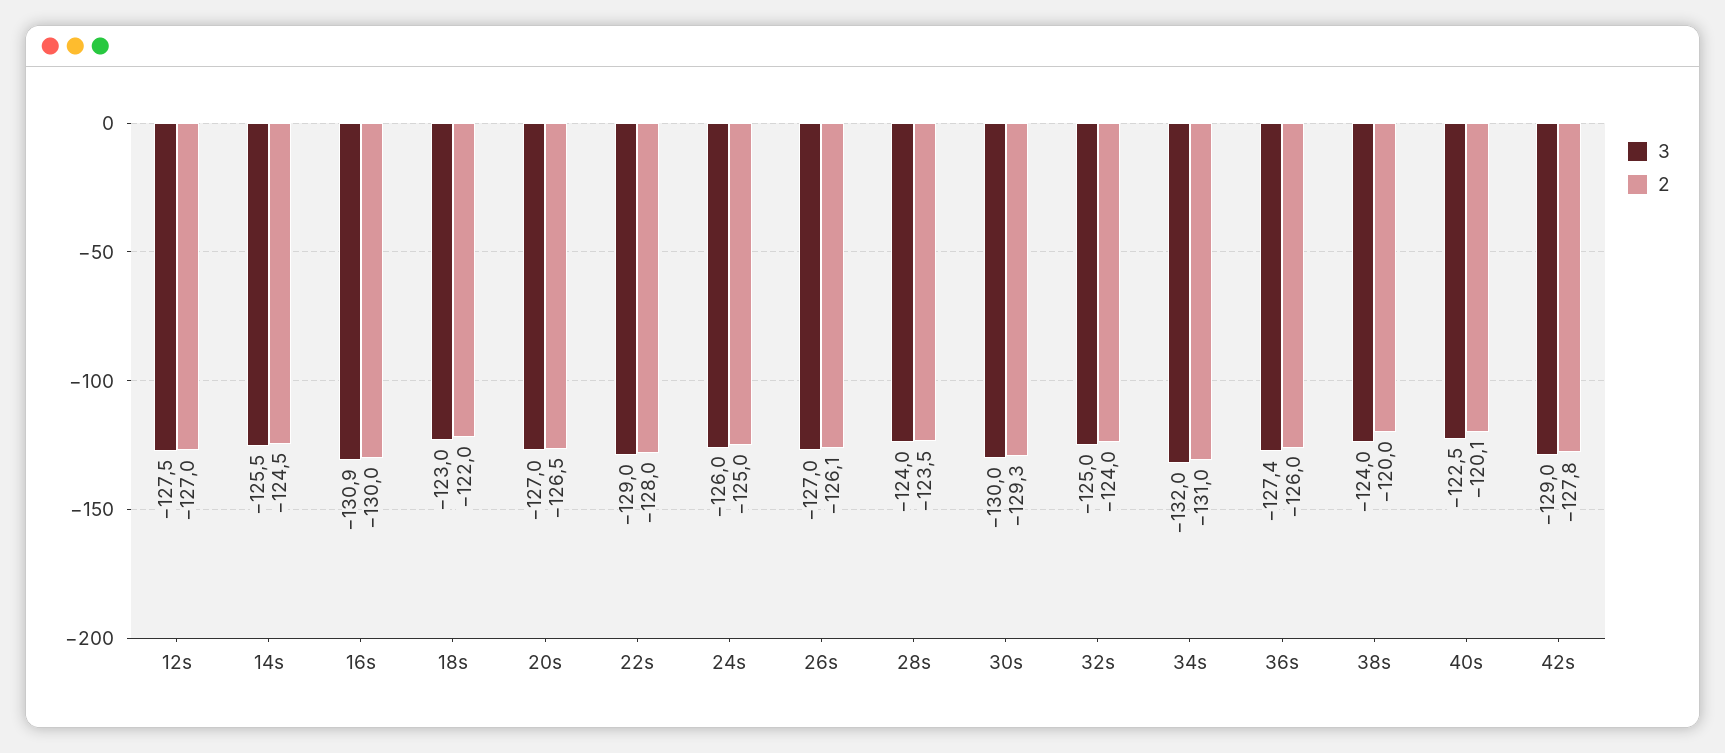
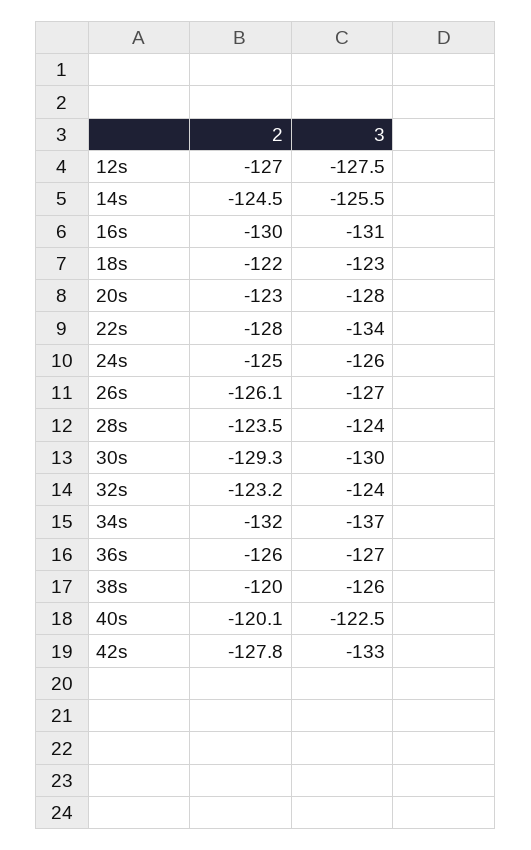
  {
    "3": {
      "12s": -127.5,
      "14s": -125.5,
-     "16s": -130.9,
+     "16s": -131,
      "18s": -123,
-     "20s": -127,
+     "20s": -128,
-     "22s": -129,
+     "22s": -134,
      "24s": -126,
      "26s": -127,
      "28s": -124,
      "30s": -130,
-     "32s": -125,
+     "32s": -124,
-     "34s": -132,
+     "34s": -137,
-     "36s": -127.4,
+     "36s": -127,
-     "38s": -124,
+     "38s": -126,
      "40s": -122.5,
-     "42s": -129
+     "42s": -133
    },
    "2": {
      "12s": -127,
      "14s": -124.5,
      "16s": -130,
      "18s": -122,
-     "20s": -126.5,
+     "20s": -123,
      "22s": -128,
      "24s": -125,
      "26s": -126.1,
      "28s": -123.5,
      "30s": -129.3,
-     "32s": -124,
+     "32s": -123.2,
-     "34s": -131,
+     "34s": -132,
      "36s": -126,
      "38s": -120,
      "40s": -120.1,
      "42s": -127.8
    }
  }

